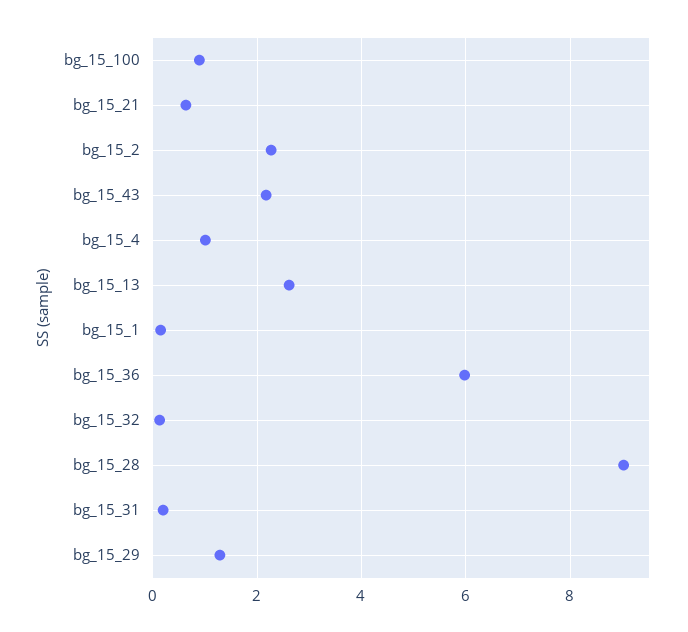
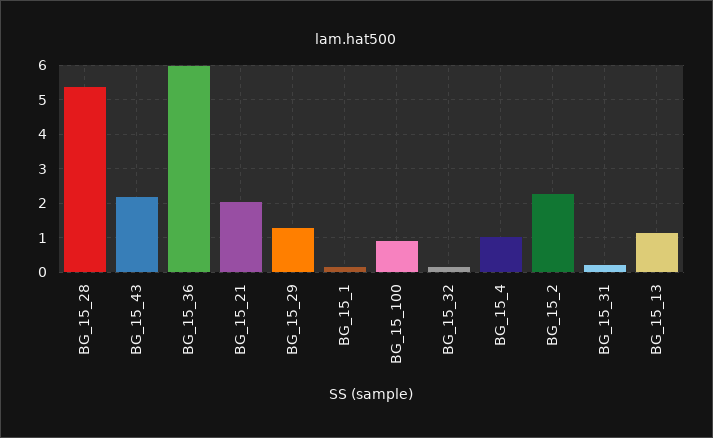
  {
    "bg_15_100": 0.8,
-   "bg_15_21": 0.6,
+   "bg_15_21": 2,
    "bg_15_2": 2.2,
    "bg_15_43": 2.2,
    "bg_15_4": 1,
-   "bg_15_13": 2.6,
+   "bg_15_13": 1.2,
    "bg_15_1": 0.2,
    "bg_15_36": 6,
    "bg_15_32": 0.2,
-   "bg_15_28": 9,
+   "bg_15_28": 5.4,
    "bg_15_31": 0.2,
    "bg_15_29": 1.2
  }

